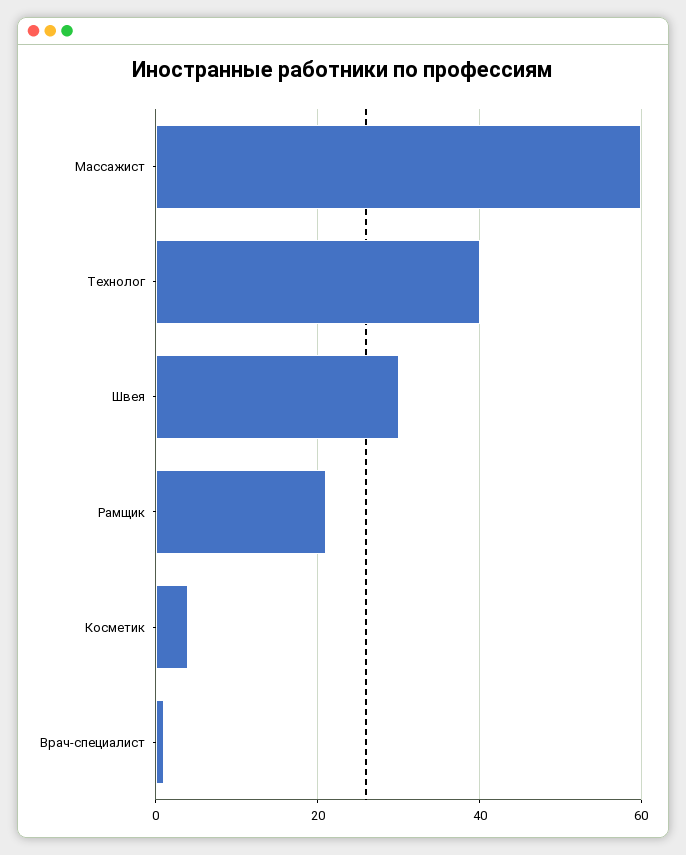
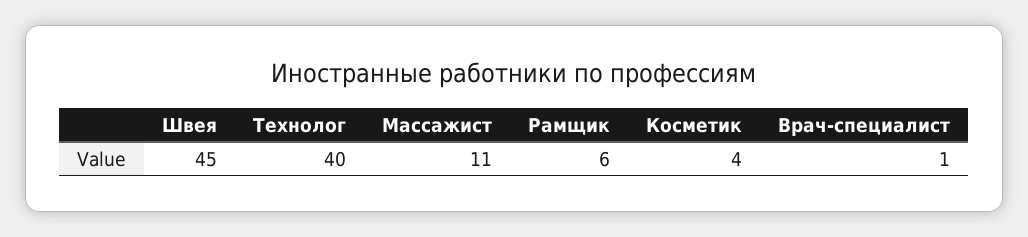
  {
-   "Массажист": 60,
+   "Массажист": 11,
    "Технолог": 40,
-   "Швея": 30,
+   "Швея": 45,
-   "Рамщик": 20,
+   "Рамщик": 6,
    "Косметик": 4,
    "Врач-специалист": 1
  }

